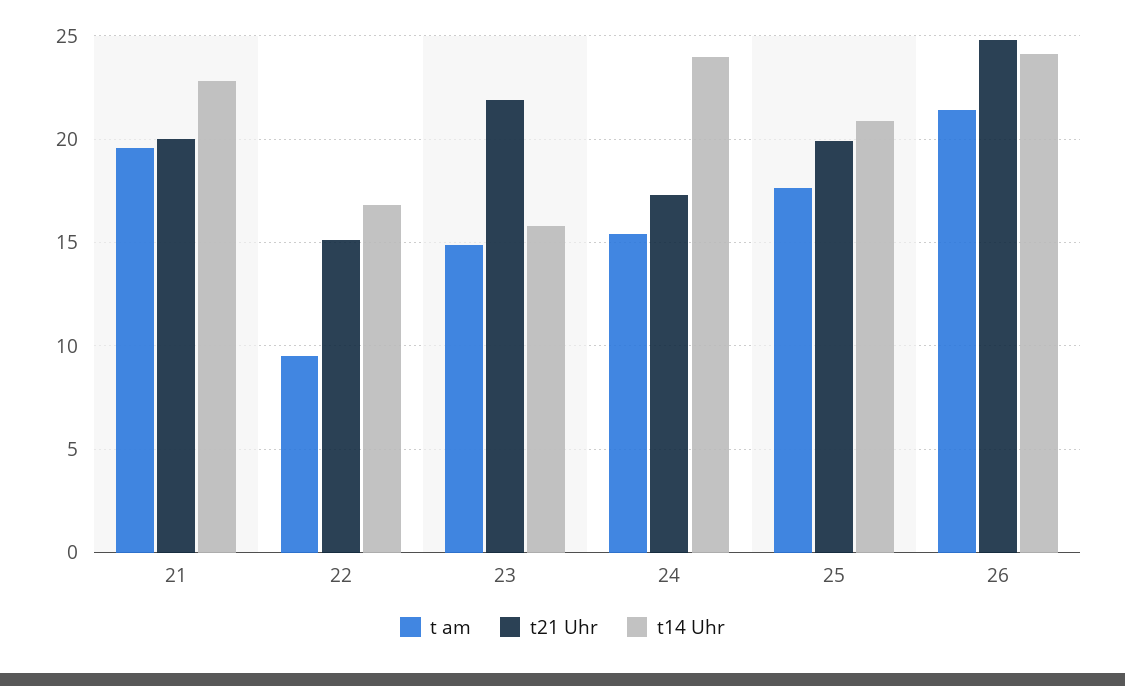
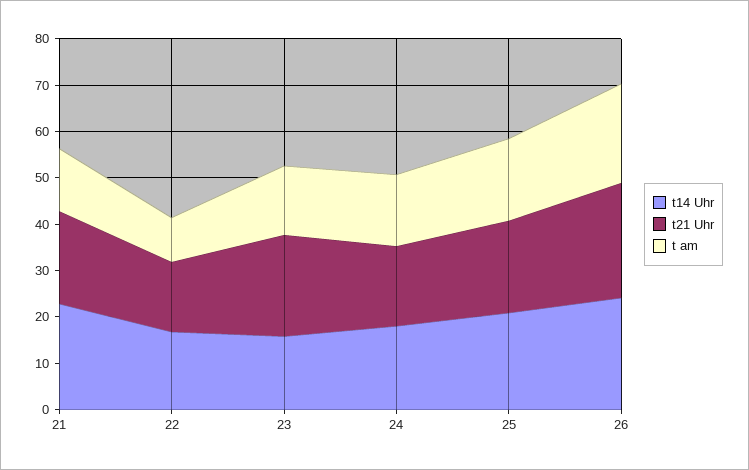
  {
    "t am": {
-     "21": 19.5,
+     "21": 14,
      "22": 9.5,
      "23": 15,
      "24": 15.5,
      "25": 17.5,
      "26": 21.5
    },
    "t21 Uhr": {
      "21": 20,
      "22": 15,
      "23": 22,
      "24": 17.5,
      "25": 20,
      "26": 25
    },
    "t14 Uhr": {
      "21": 23,
      "22": 17,
      "23": 16,
-     "24": 24,
+     "24": 18,
      "25": 21,
      "26": 24
    }
  }

